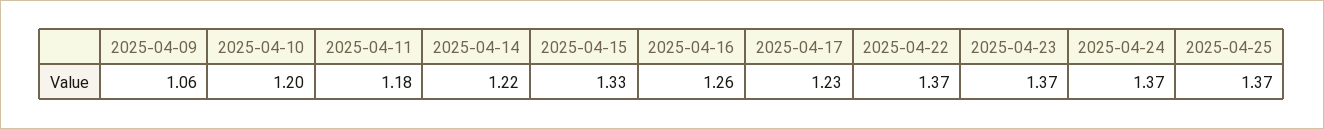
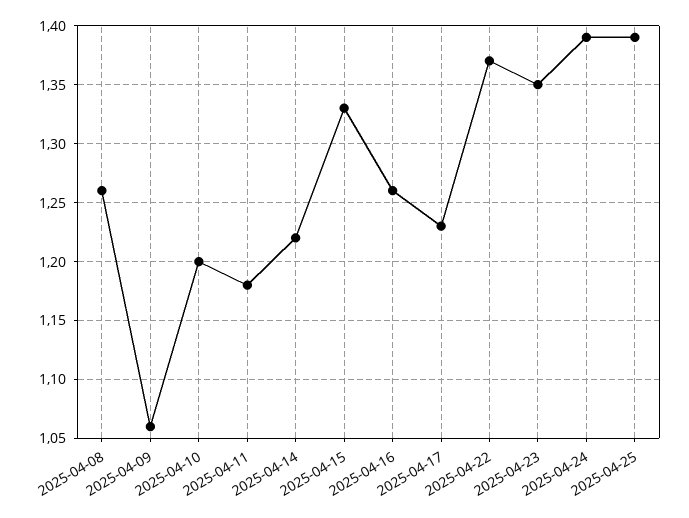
  {
    "2025-04-09": 1.06,
    "2025-04-10": 1.2,
    "2025-04-11": 1.18,
    "2025-04-14": 1.22,
    "2025-04-15": 1.33,
    "2025-04-16": 1.26,
    "2025-04-17": 1.23,
    "2025-04-22": 1.37,
-   "2025-04-23": 1.37,
+   "2025-04-23": 1.35,
-   "2025-04-24": 1.37,
+   "2025-04-24": 1.39,
-   "2025-04-25": 1.37
+   "2025-04-25": 1.39,
+   "2025-04-08": 1.26
  }

